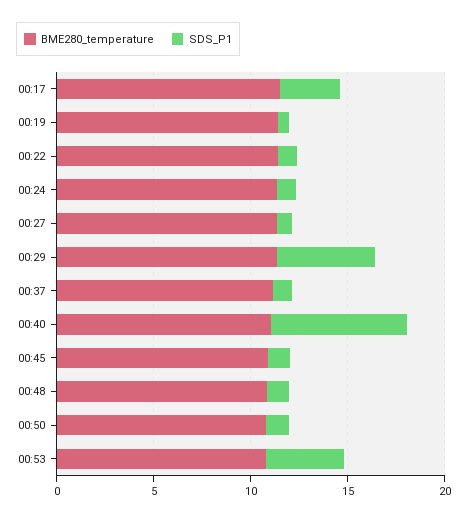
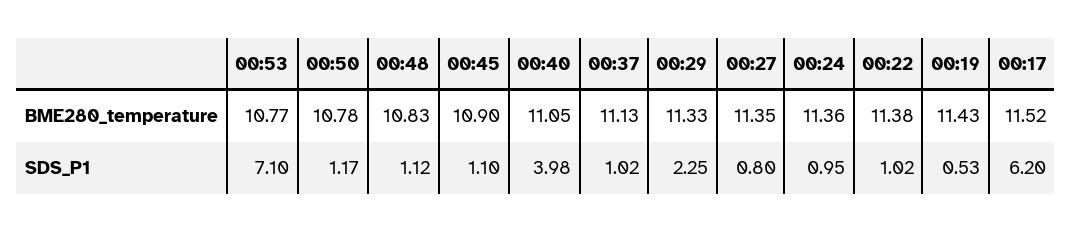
  {
    "BME280_temperature": {
      "00:17": 11.52,
      "00:19": 11.43,
      "00:22": 11.38,
      "00:24": 11.36,
      "00:27": 11.35,
      "00:29": 11.33,
      "00:37": 11.13,
      "00:40": 11.05,
      "00:45": 10.9,
      "00:48": 10.83,
      "00:50": 10.78,
      "00:53": 10.77
    },
    "SDS_P1": {
-     "00:17": 3,
+     "00:17": 6.2,
      "00:19": 0.53,
      "00:22": 1.02,
      "00:24": 0.95,
      "00:27": 0.8,
-     "00:29": 5,
+     "00:29": 2.25,
      "00:37": 1.02,
-     "00:40": 7,
+     "00:40": 3.98,
      "00:45": 1.1,
      "00:48": 1.12,
      "00:50": 1.17,
-     "00:53": 4
+     "00:53": 7.1
    }
  }

